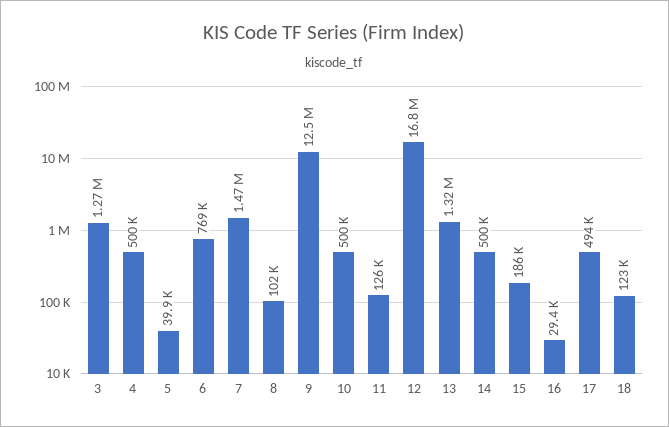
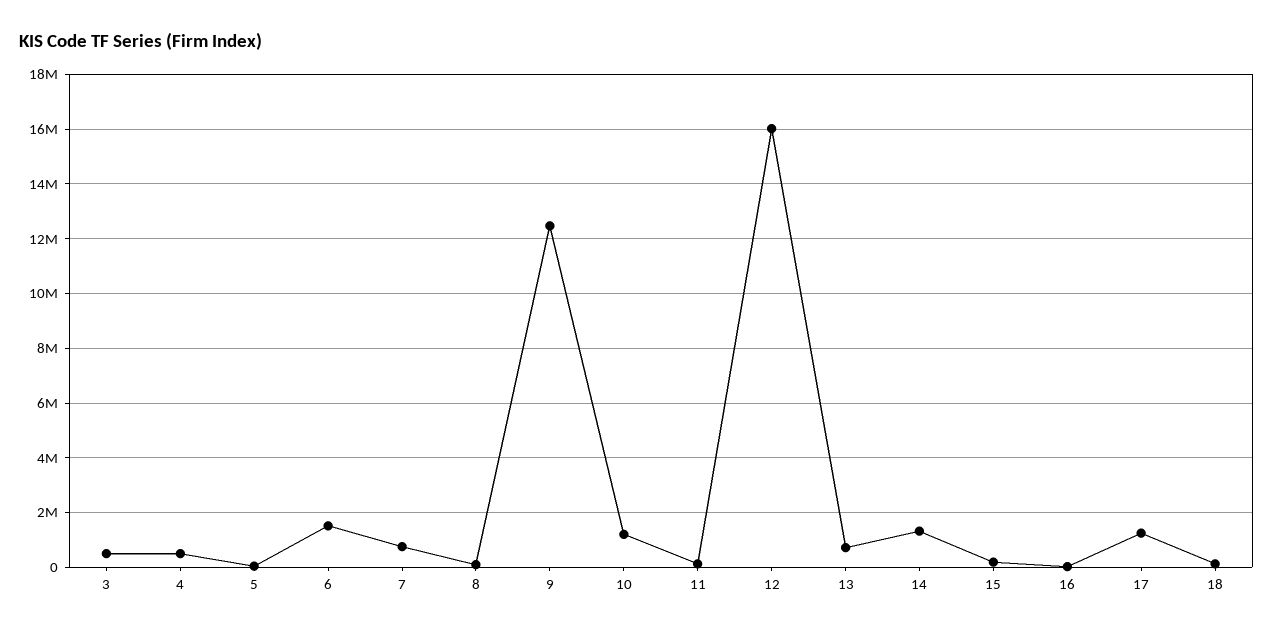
  {
-   "3": 1270000,
+   "3": 500000,
    "4": 500000,
    "5": 39900,
-   "6": 769000,
+   "6": 1500000,
-   "7": 1470000,
+   "7": 750000,
    "8": 102000,
    "9": 12500000,
-   "10": 500000,
+   "10": 1250000,
    "11": 126000,
-   "12": 16800000,
+   "12": 16000000,
-   "13": 1320000,
+   "13": 750000,
-   "14": 500000,
+   "14": 1250000,
    "15": 186000,
    "16": 29400,
-   "17": 494000,
+   "17": 1250000,
    "18": 123000
  }

